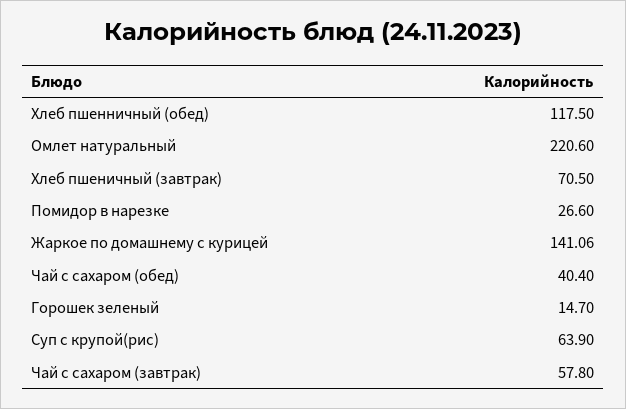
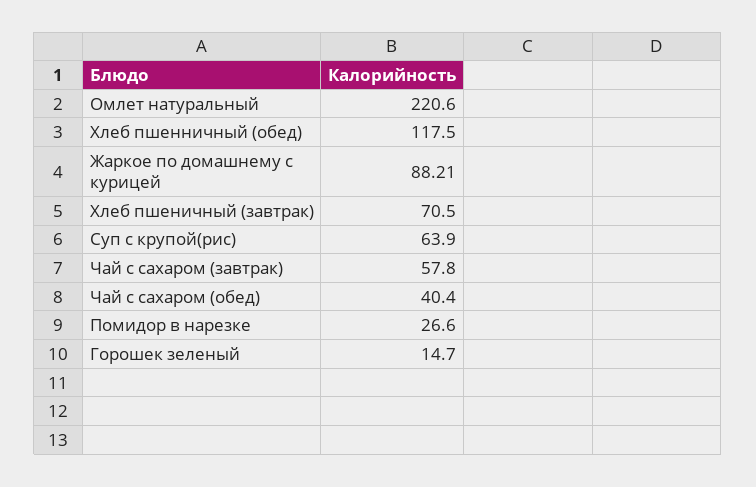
  {
    "Хлеб пшенничный (обед)": 117.5,
    "Омлет натуральный": 220.6,
    "Хлеб пшеничный (завтрак)": 70.5,
    "Помидор в нарезке": 26.6,
-   "Жаркое по домашнему с курицей": 141.06,
+   "Жаркое по домашнему с курицей": 88.21,
    "Чай с сахаром (обед)": 40.4,
    "Горошек зеленый": 14.7,
    "Суп с крупой(рис)": 63.9,
    "Чай с сахаром (завтрак)": 57.8
  }

